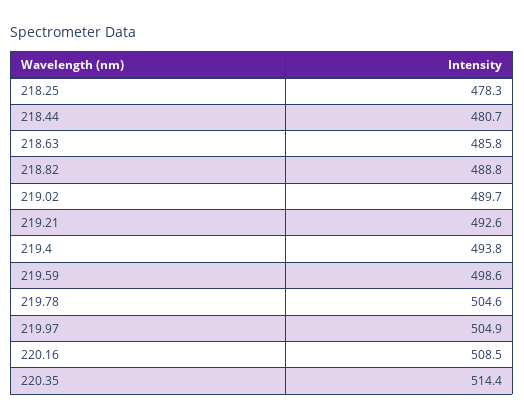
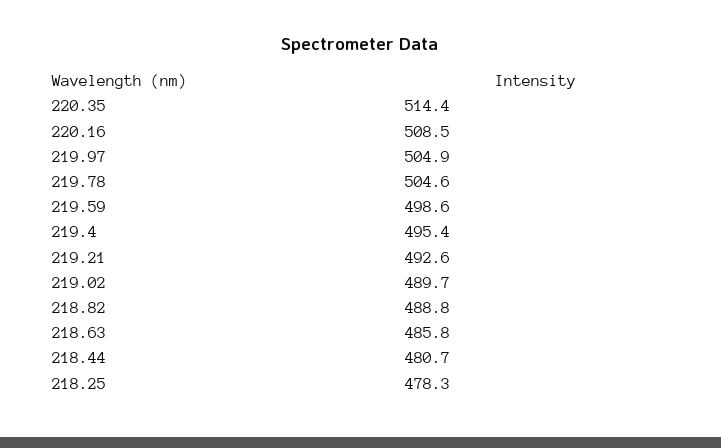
  {
    "218.25": 478.3,
    "218.44": 480.7,
    "218.63": 485.8,
    "218.82": 488.8,
    "219.02": 489.7,
    "219.21": 492.6,
-   "219.4": 493.8,
+   "219.4": 495.4,
    "219.59": 498.6,
    "219.78": 504.6,
    "219.97": 504.9,
    "220.16": 508.5,
    "220.35": 514.4
  }

